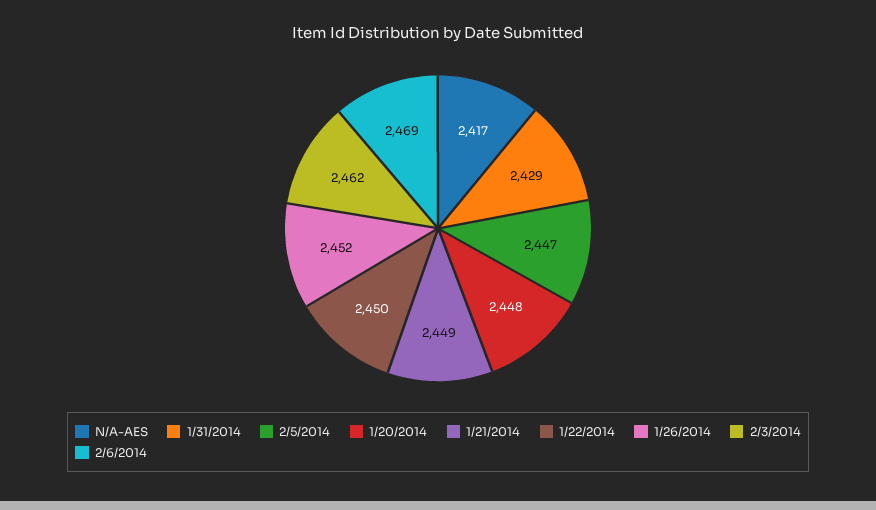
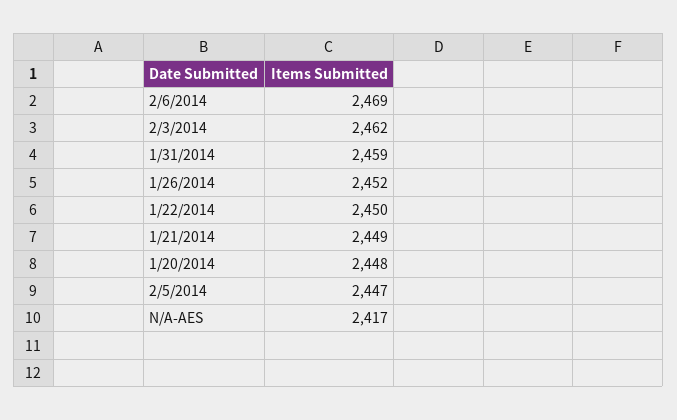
  {
    "N/A-AES": 2417,
-   "1/31/2014": 2429,
+   "1/31/2014": 2459,
    "2/5/2014": 2447,
    "1/20/2014": 2448,
    "1/21/2014": 2449,
    "1/22/2014": 2450,
    "1/26/2014": 2452,
    "2/3/2014": 2462,
    "2/6/2014": 2469
  }

